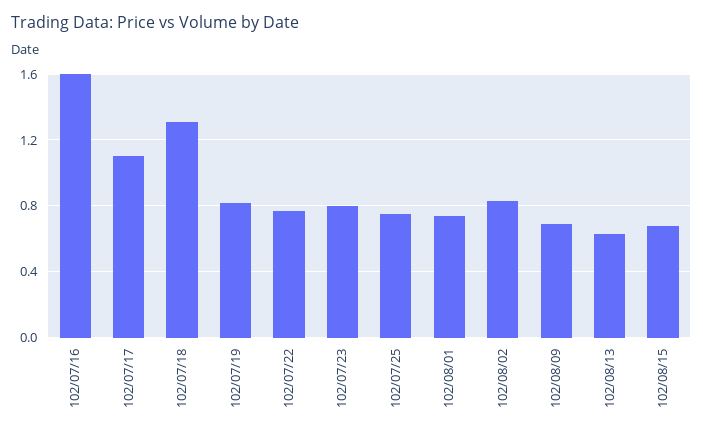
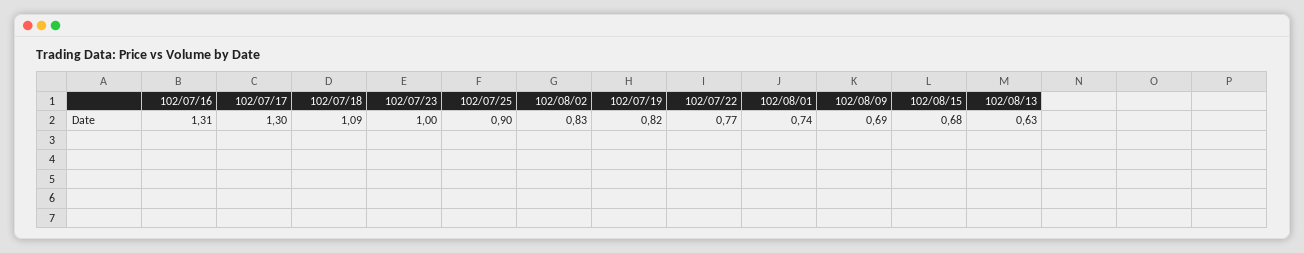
  {
-   "102/07/16": 1.6,
+   "102/07/16": 1.31,
-   "102/07/17": 1.1,
+   "102/07/17": 1.3,
-   "102/07/18": 1.3,
+   "102/07/18": 1.09,
    "102/07/19": 0.82,
    "102/07/22": 0.77,
-   "102/07/23": 0.8,
+   "102/07/23": 1,
-   "102/07/25": 0.75,
+   "102/07/25": 0.9,
    "102/08/01": 0.74,
    "102/08/02": 0.83,
    "102/08/09": 0.69,
    "102/08/13": 0.63,
    "102/08/15": 0.68
  }

